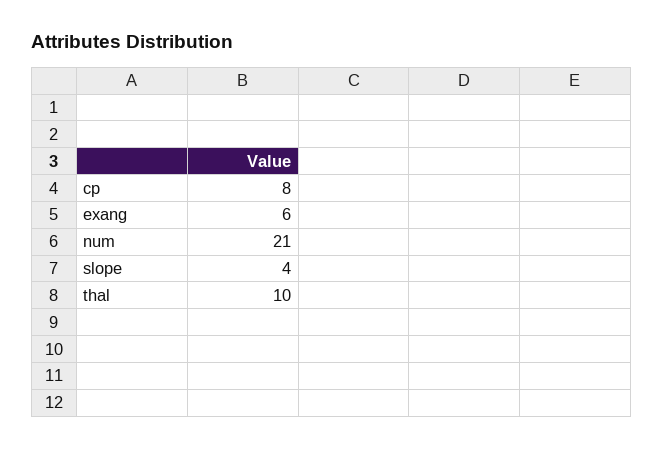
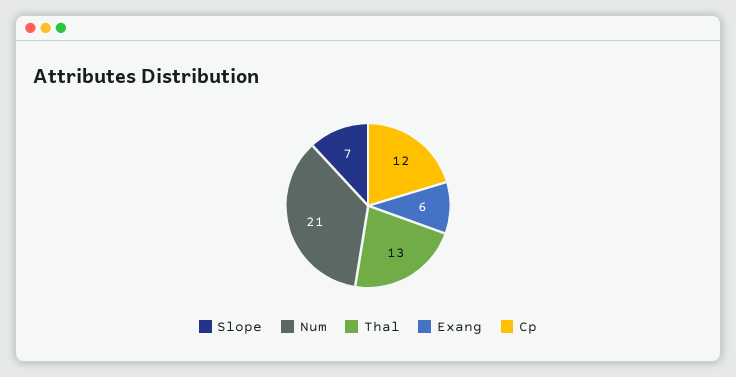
  {
-   "cp": 8,
+   "cp": 12,
    "exang": 6,
    "num": 21,
-   "slope": 4,
+   "slope": 7,
-   "thal": 10
+   "thal": 13
  }

